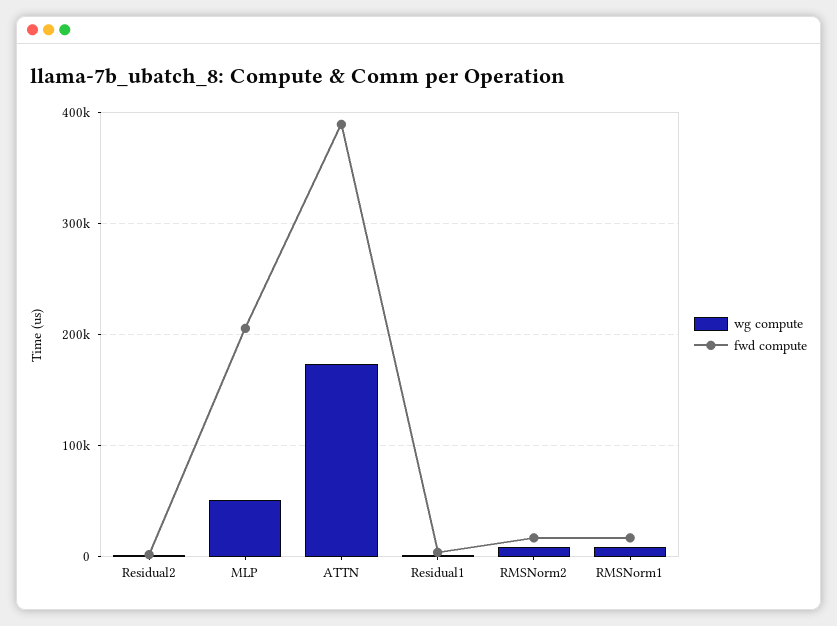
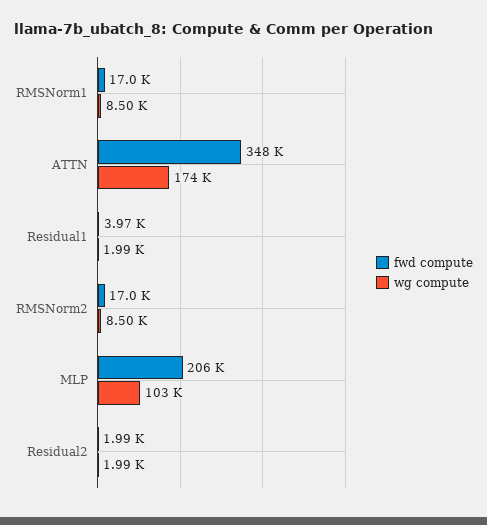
  {
    "wg compute": {
      "Residual2": 1990,
-     "MLP": 50000,
+     "MLP": 103000,
      "ATTN": 174000,
      "Residual1": 1990,
      "RMSNorm2": 8500,
      "RMSNorm1": 8500
    },
    "fwd compute": {
      "Residual2": 1990,
      "MLP": 206000,
-     "ATTN": 390000,
+     "ATTN": 348000,
      "Residual1": 3970,
      "RMSNorm2": 17000,
      "RMSNorm1": 17000
    }
  }

